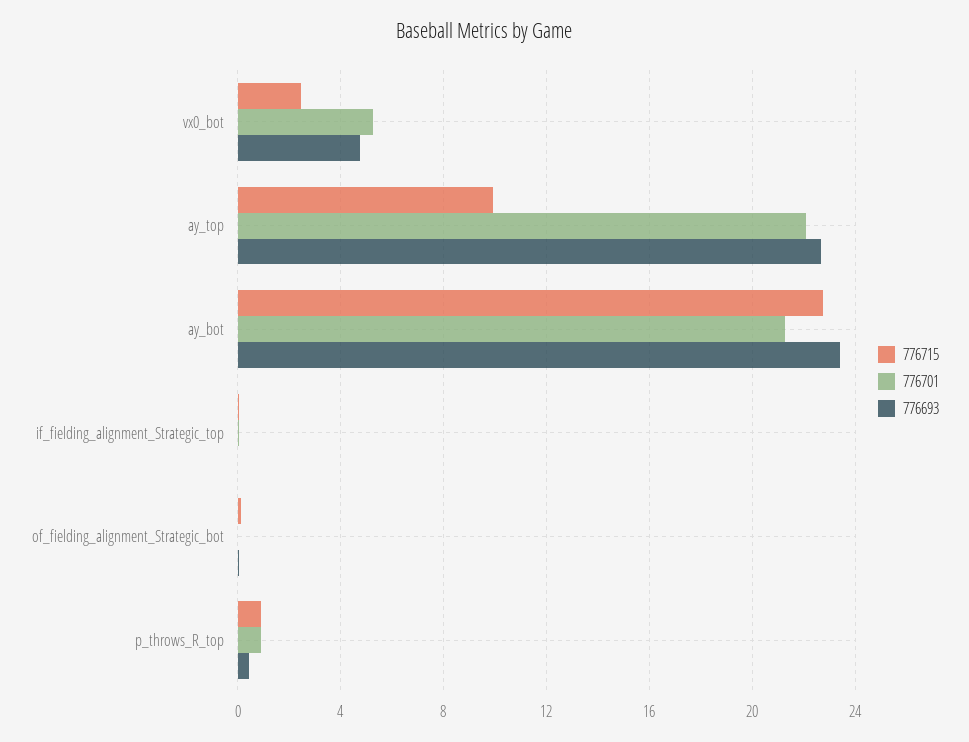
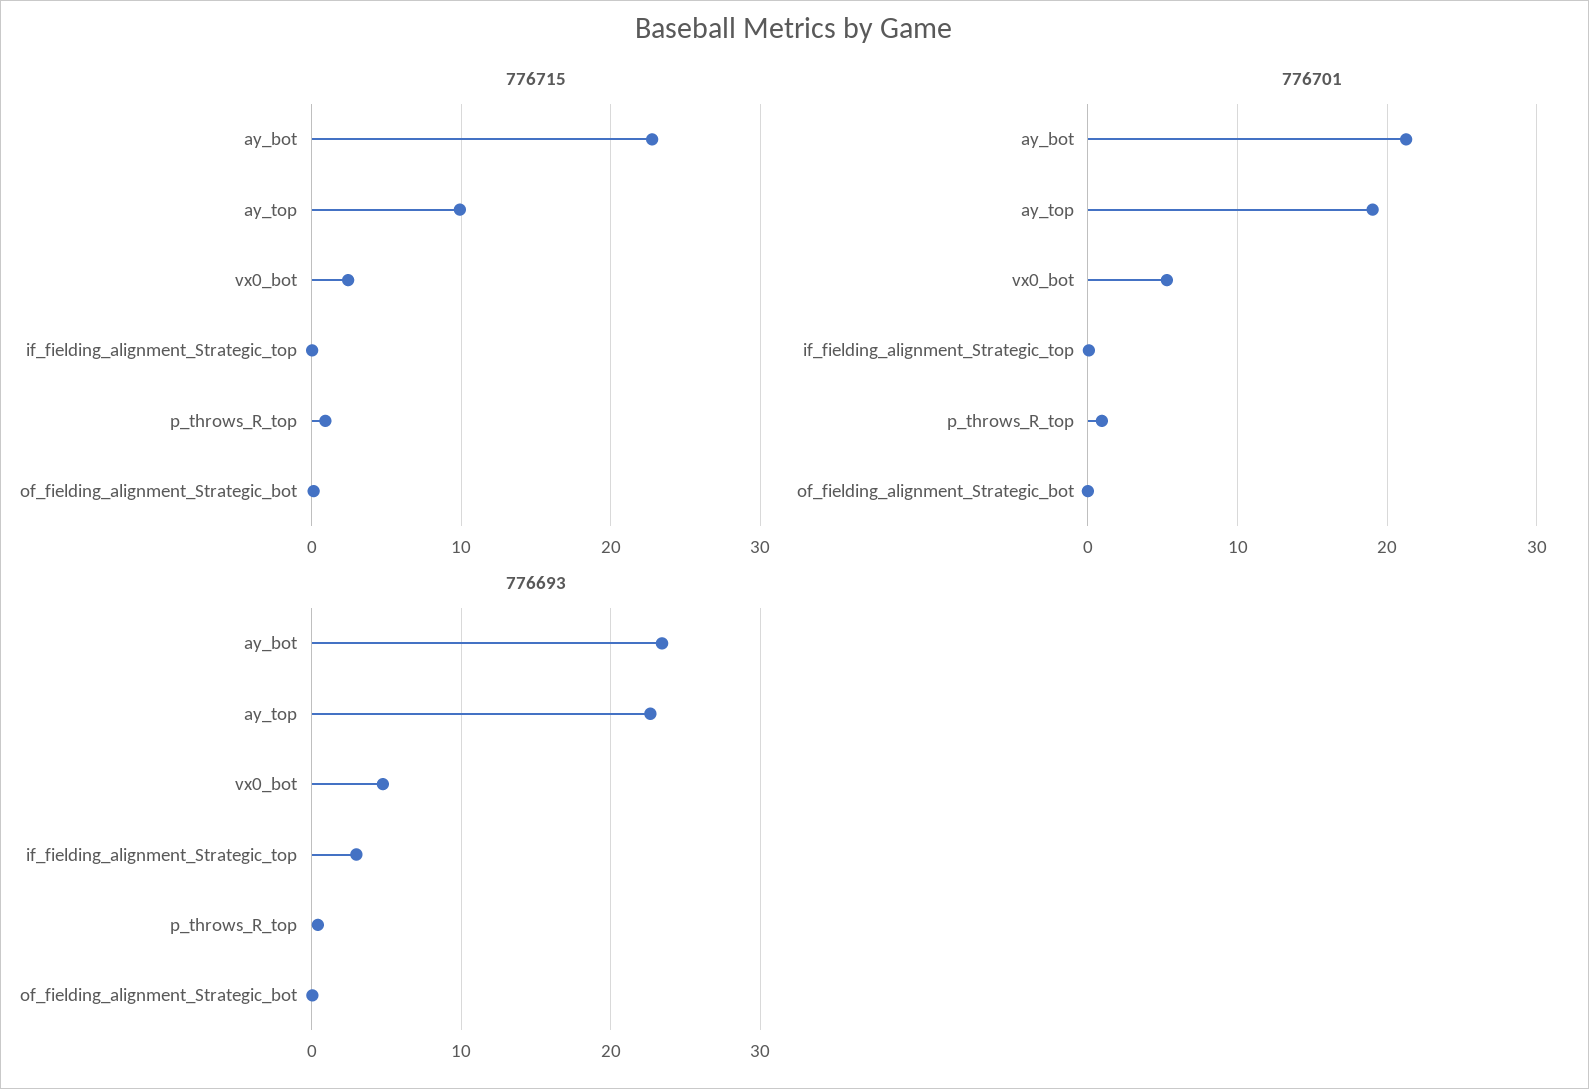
  {
    "776715": {
      "vx0_bot": 2.5,
      "ay_top": 10,
      "ay_bot": 23,
      "if_fielding_alignment_Strategic_top": 0,
      "of_fielding_alignment_Strategic_bot": 0,
      "p_throws_R_top": 1
    },
    "776701": {
      "vx0_bot": 5.5,
-     "ay_top": 22,
+     "ay_top": 19,
      "ay_bot": 21.5,
      "if_fielding_alignment_Strategic_top": 0,
      "of_fielding_alignment_Strategic_bot": 0,
      "p_throws_R_top": 1
    },
    "776693": {
      "vx0_bot": 5,
      "ay_top": 22.5,
      "ay_bot": 23.5,
-     "if_fielding_alignment_Strategic_top": 0,
+     "if_fielding_alignment_Strategic_top": 3,
      "of_fielding_alignment_Strategic_bot": 0,
      "p_throws_R_top": 0.5
    }
  }

